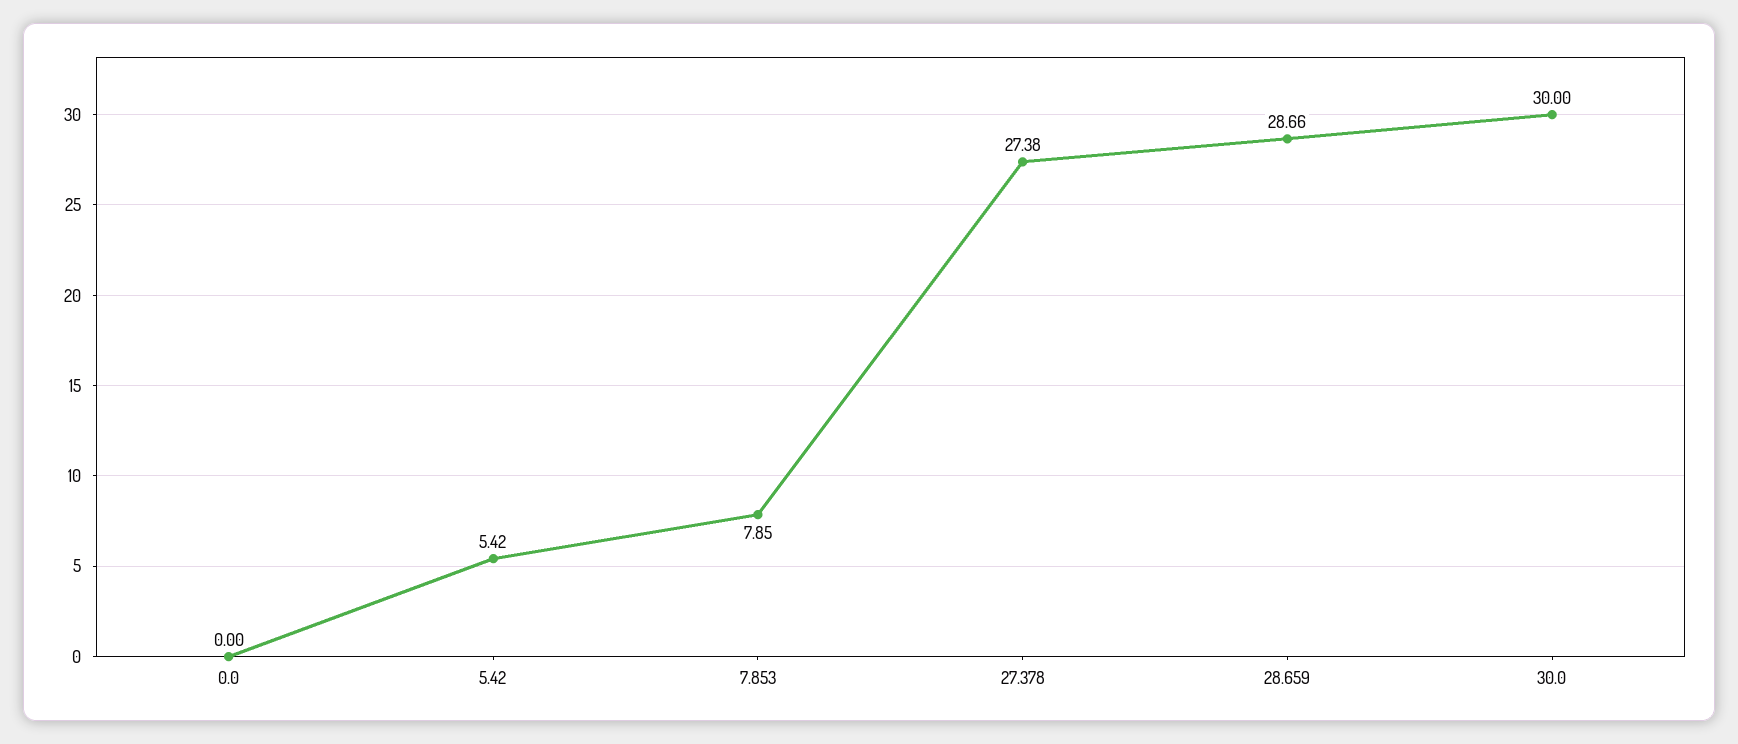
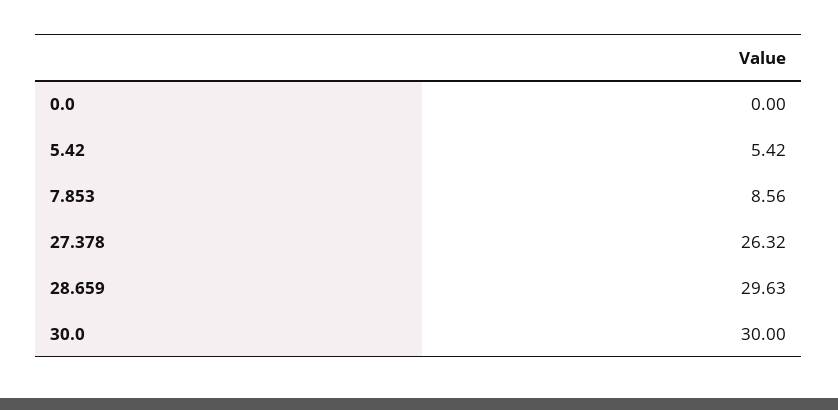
  {
    "0.0": 0,
    "5.42": 5.42,
-   "7.853": 7.85,
+   "7.853": 8.56,
-   "27.378": 27.38,
+   "27.378": 26.32,
-   "28.659": 28.66,
+   "28.659": 29.63,
    "30.0": 30
  }

